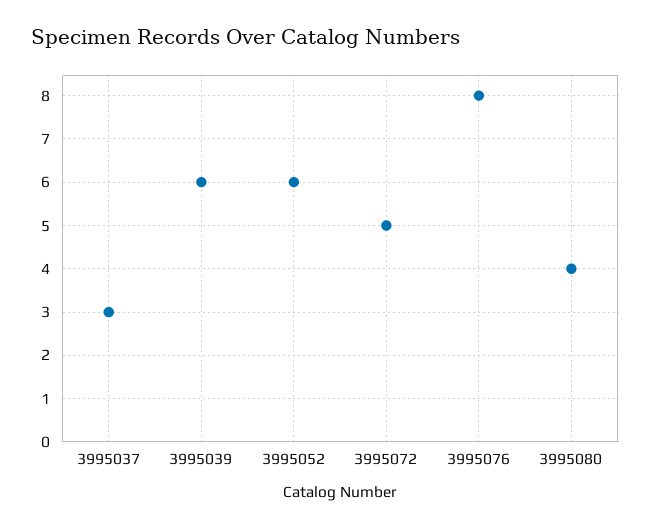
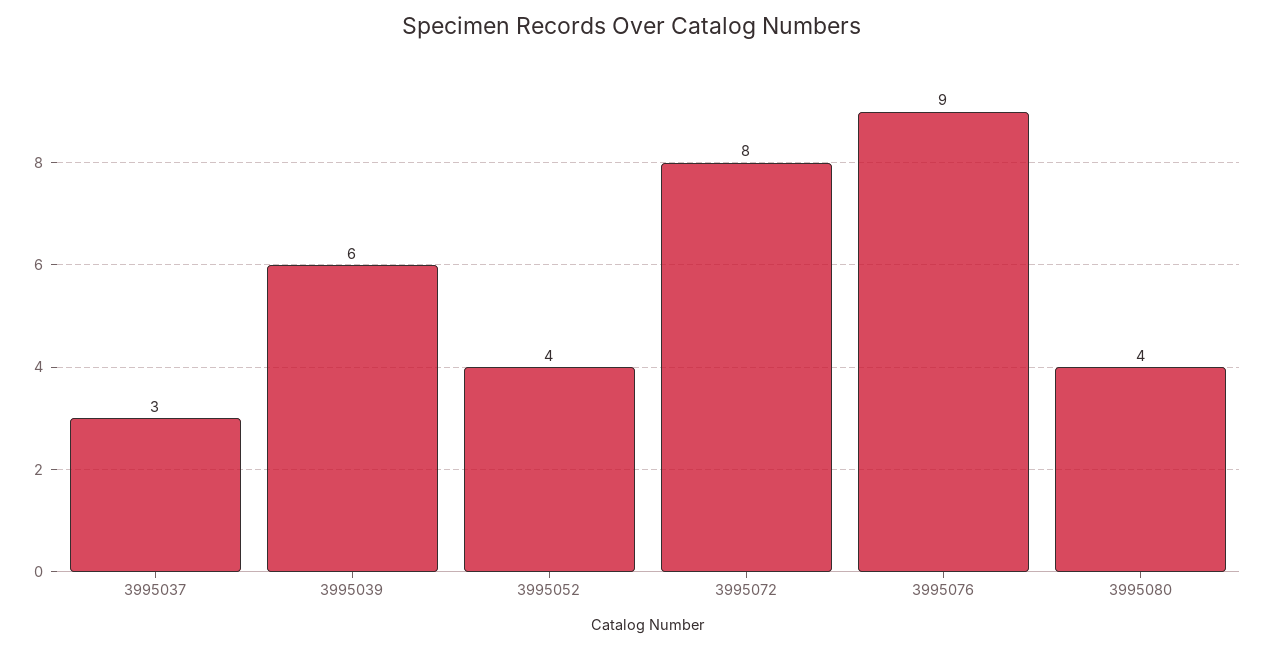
  {
    "3995037": 3,
    "3995039": 6,
-   "3995052": 6,
+   "3995052": 4,
-   "3995072": 5,
+   "3995072": 8,
-   "3995076": 8,
+   "3995076": 9,
    "3995080": 4
  }

